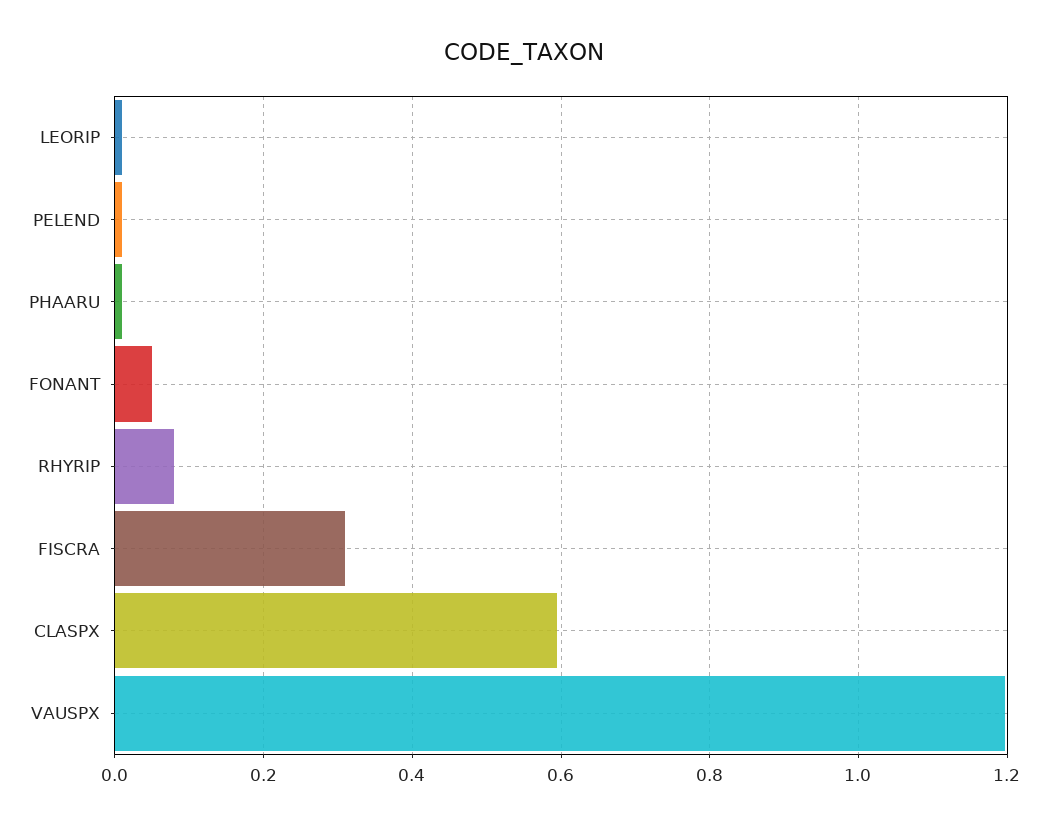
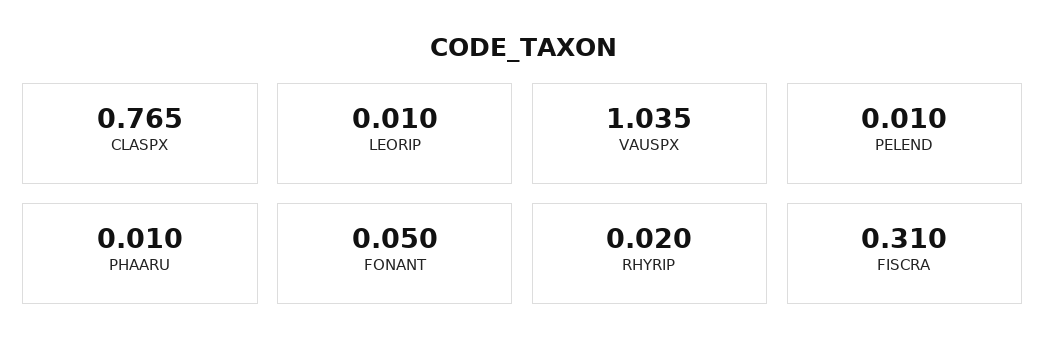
  {
    "LEORIP": 0.01,
    "PELEND": 0.01,
    "PHAARU": 0.01,
    "FONANT": 0.05,
-   "RHYRIP": 0.08,
+   "RHYRIP": 0.02,
    "FISCRA": 0.31,
-   "CLASPX": 0.6,
+   "CLASPX": 0.765,
-   "VAUSPX": 1.2
+   "VAUSPX": 1.035
  }

